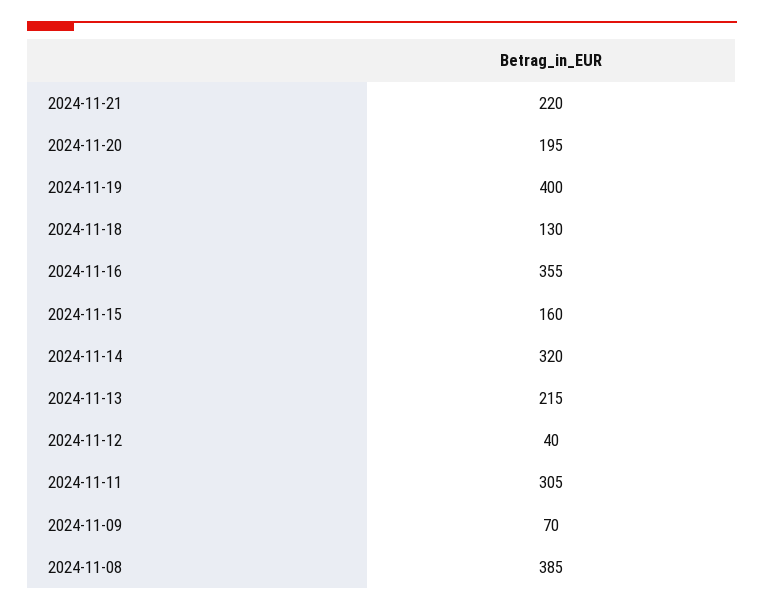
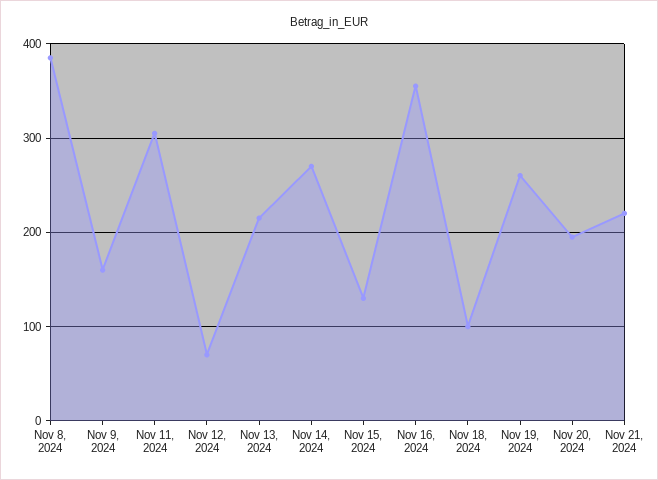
  {
    "2024-11-21": 220,
    "2024-11-20": 195,
-   "2024-11-19": 400,
+   "2024-11-19": 260,
-   "2024-11-18": 130,
+   "2024-11-18": 100,
    "2024-11-16": 355,
-   "2024-11-15": 160,
+   "2024-11-15": 130,
-   "2024-11-14": 320,
+   "2024-11-14": 270,
    "2024-11-13": 215,
-   "2024-11-12": 40,
+   "2024-11-12": 70,
    "2024-11-11": 305,
-   "2024-11-09": 70,
+   "2024-11-09": 160,
    "2024-11-08": 385
  }

